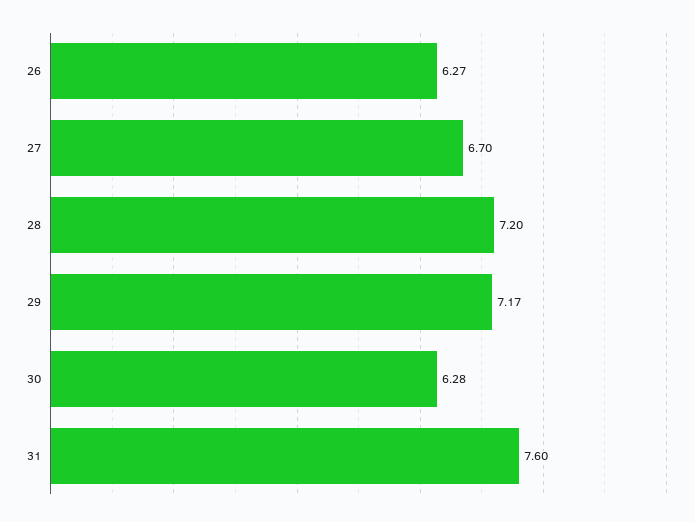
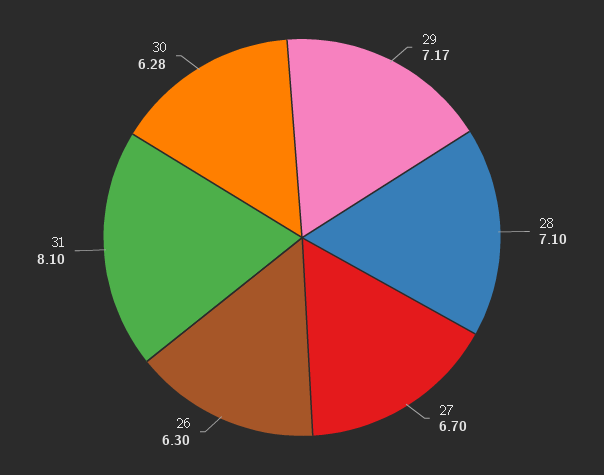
  {
-   "26": 6.27,
+   "26": 6.3,
    "27": 6.7,
-   "28": 7.2,
+   "28": 7.1,
    "29": 7.17,
    "30": 6.28,
-   "31": 7.6
+   "31": 8.1
  }

